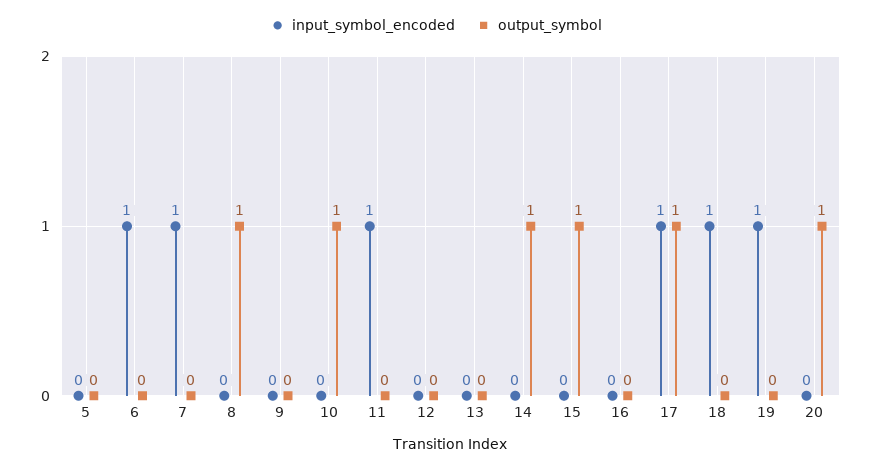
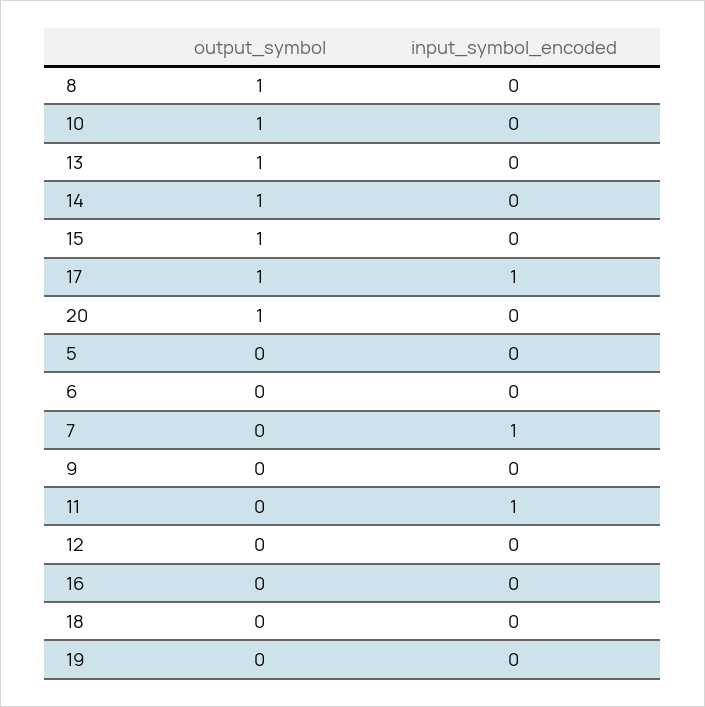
  {
    "input_symbol_encoded": {
      "5": 0,
-     "6": 1,
+     "6": 0,
      "7": 1,
      "8": 0,
      "9": 0,
      "10": 0,
      "11": 1,
      "12": 0,
      "13": 0,
      "14": 0,
      "15": 0,
      "16": 0,
      "17": 1,
-     "18": 1,
+     "18": 0,
-     "19": 1,
+     "19": 0,
      "20": 0
    },
    "output_symbol": {
      "5": 0,
      "6": 0,
      "7": 0,
      "8": 1,
      "9": 0,
      "10": 1,
      "11": 0,
      "12": 0,
-     "13": 0,
+     "13": 1,
      "14": 1,
      "15": 1,
      "16": 0,
      "17": 1,
      "18": 0,
      "19": 0,
      "20": 1
    }
  }

